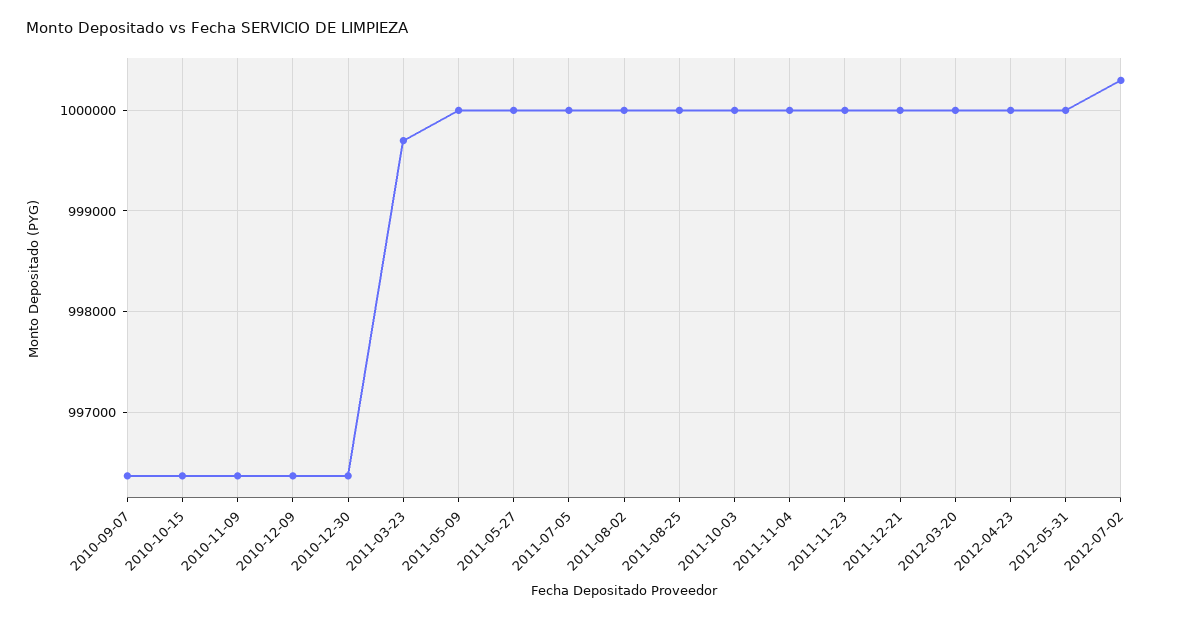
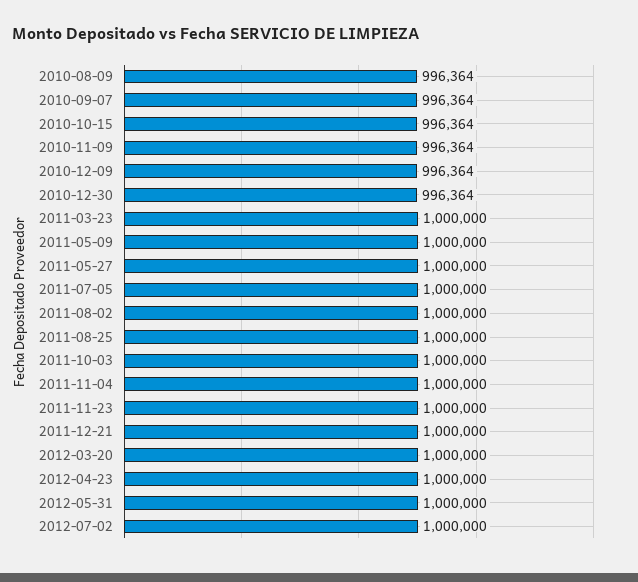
  {
    "2010-09-07": 996364,
    "2010-10-15": 996364,
    "2010-11-09": 996364,
    "2010-12-09": 996364,
    "2010-12-30": 996364,
-   "2011-03-23": 999700,
+   "2011-03-23": 1000000,
    "2011-05-09": 1000000,
    "2011-05-27": 1000000,
    "2011-07-05": 1000000,
    "2011-08-02": 1000000,
    "2011-08-25": 1000000,
    "2011-10-03": 1000000,
    "2011-11-04": 1000000,
    "2011-11-23": 1000000,
    "2011-12-21": 1000000,
    "2012-03-20": 1000000,
    "2012-04-23": 1000000,
    "2012-05-31": 1000000,
-   "2012-07-02": 1000300
+   "2012-07-02": 1000000,
+   "2010-08-09": 996364
  }

